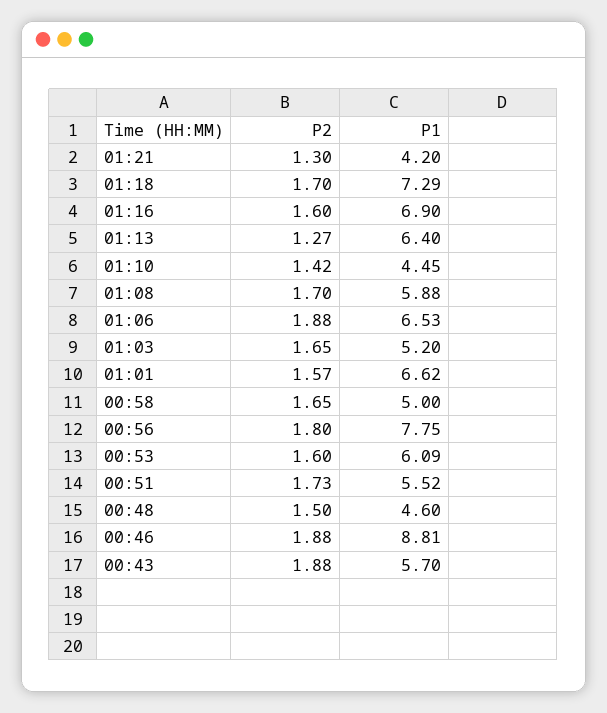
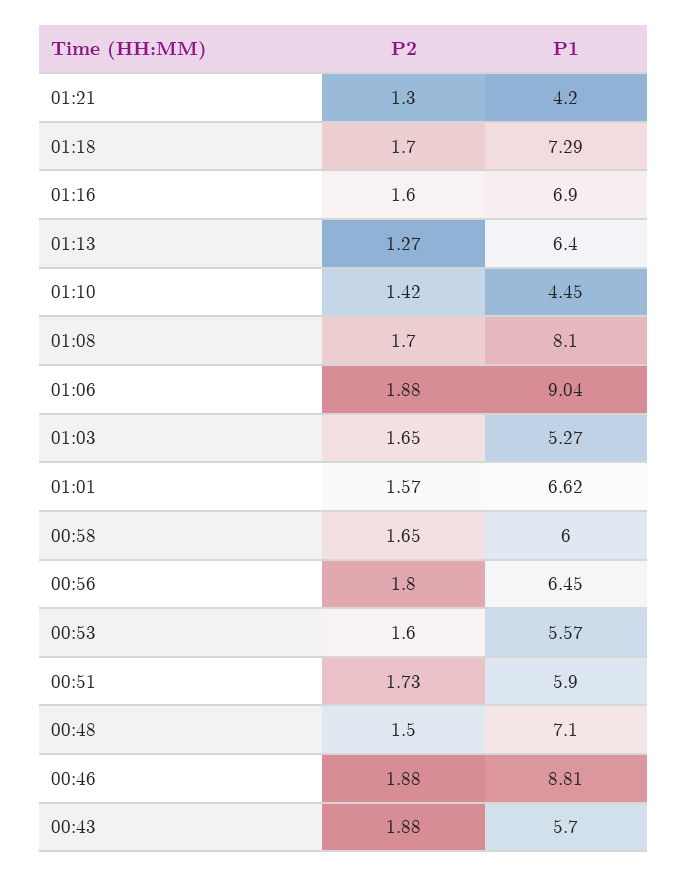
  {
    "P2": {
      "01:21": 1.3,
      "01:18": 1.7,
      "01:16": 1.6,
      "01:13": 1.27,
      "01:10": 1.42,
      "01:08": 1.7,
      "01:06": 1.88,
      "01:03": 1.65,
      "01:01": 1.57,
      "00:58": 1.65,
      "00:56": 1.8,
      "00:53": 1.6,
      "00:51": 1.73,
      "00:48": 1.5,
      "00:46": 1.88,
      "00:43": 1.88
    },
    "P1": {
      "01:21": 4.2,
      "01:18": 7.29,
      "01:16": 6.9,
      "01:13": 6.4,
      "01:10": 4.45,
-     "01:08": 5.88,
+     "01:08": 8.1,
-     "01:06": 6.53,
+     "01:06": 9.04,
-     "01:03": 5.2,
+     "01:03": 5.27,
      "01:01": 6.62,
-     "00:58": 5,
+     "00:58": 6,
-     "00:56": 7.75,
+     "00:56": 6.45,
-     "00:53": 6.09,
+     "00:53": 5.57,
-     "00:51": 5.52,
+     "00:51": 5.9,
-     "00:48": 4.6,
+     "00:48": 7.1,
      "00:46": 8.81,
      "00:43": 5.7
    }
  }

